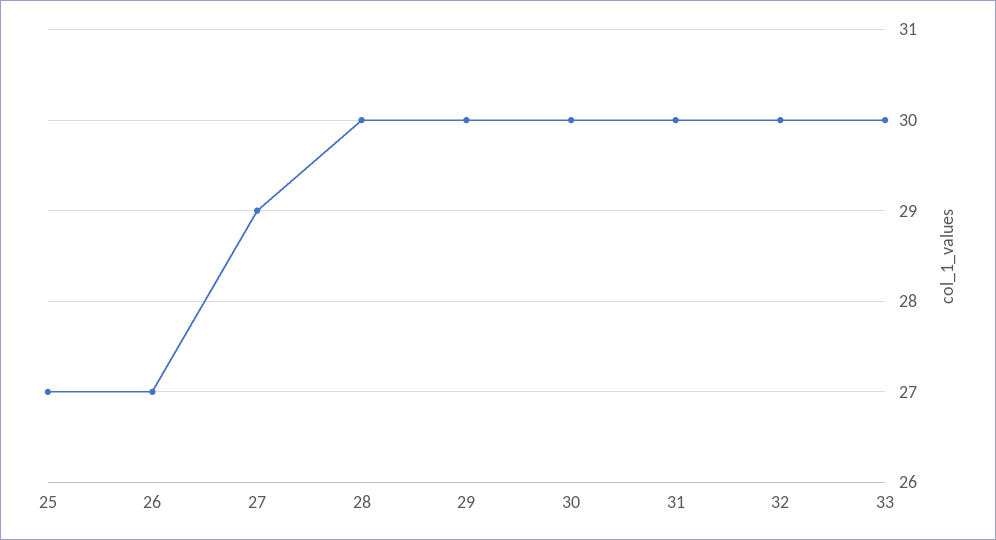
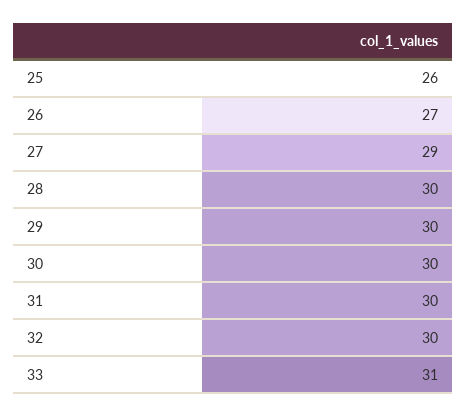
  {
-   "25": 27,
+   "25": 26,
    "26": 27,
    "27": 29,
    "28": 30,
    "29": 30,
    "30": 30,
    "31": 30,
    "32": 30,
-   "33": 30
+   "33": 31
  }

